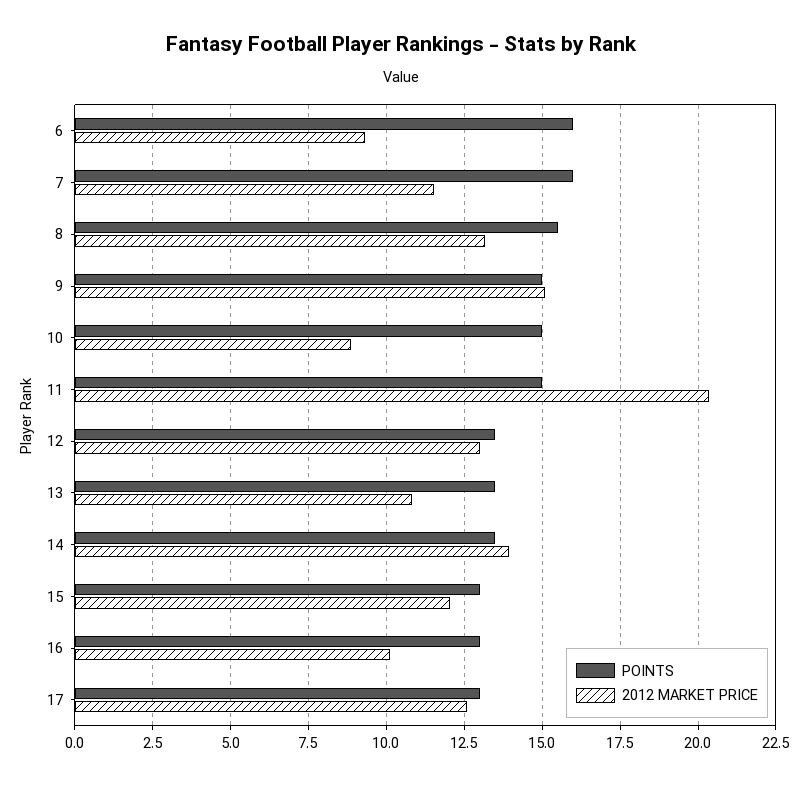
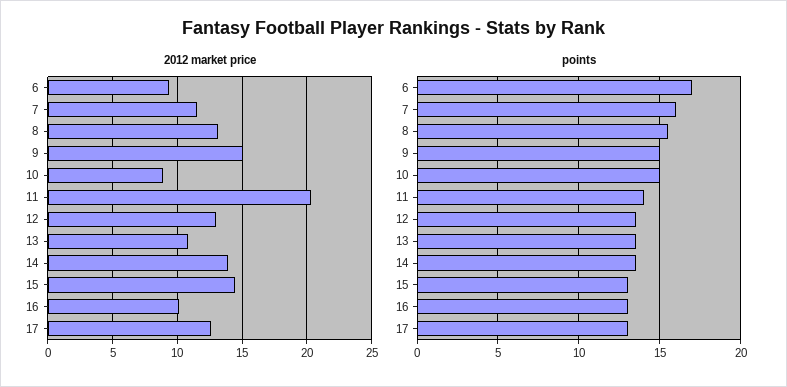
  {
    "POINTS": {
-     "6": 16,
+     "6": 17,
      "7": 16,
      "8": 15.5,
      "9": 15,
      "10": 15,
-     "11": 15,
+     "11": 14,
      "12": 13.5,
      "13": 13.5,
      "14": 13.5,
      "15": 13,
      "16": 13,
      "17": 13
    },
    "2012 MARKET PRICE": {
      "6": 9.25,
      "7": 11.5,
      "8": 13.25,
      "9": 15,
      "10": 9,
      "11": 20.25,
      "12": 13,
      "13": 10.75,
      "14": 14,
-     "15": 12,
+     "15": 14.5,
      "16": 10,
      "17": 12.5
    }
  }

